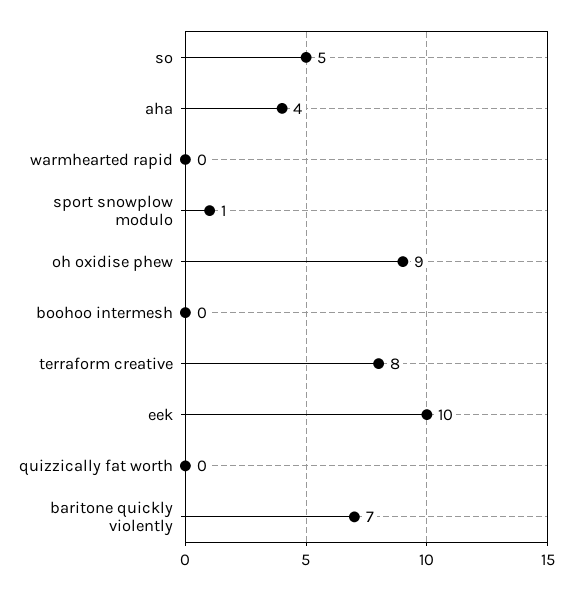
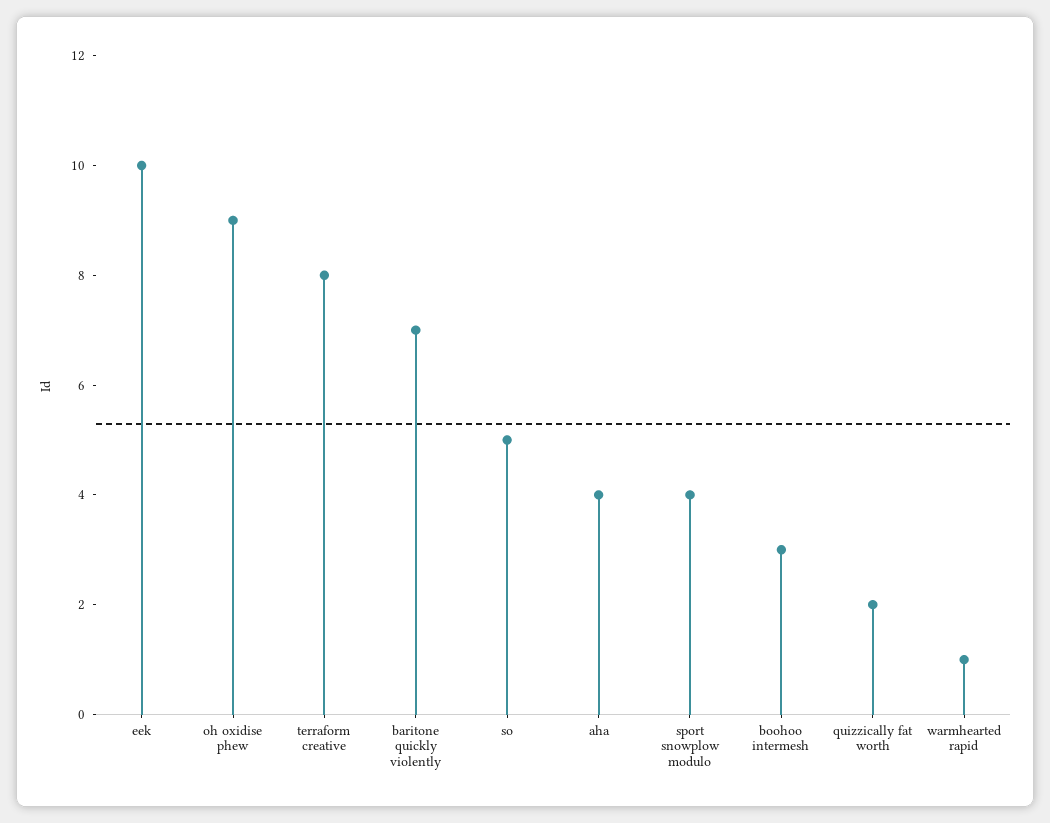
  {
    "so": 5,
    "aha": 4,
-   "warmhearted rapid": 0,
+   "warmhearted rapid": 1,
-   "sport snowplow modulo": 1,
+   "sport snowplow modulo": 4,
    "oh oxidise phew": 9,
-   "boohoo intermesh": 0,
+   "boohoo intermesh": 3,
    "terraform creative": 8,
    "eek": 10,
-   "quizzically fat worth": 0,
+   "quizzically fat worth": 2,
    "baritone quickly violently": 7
  }

